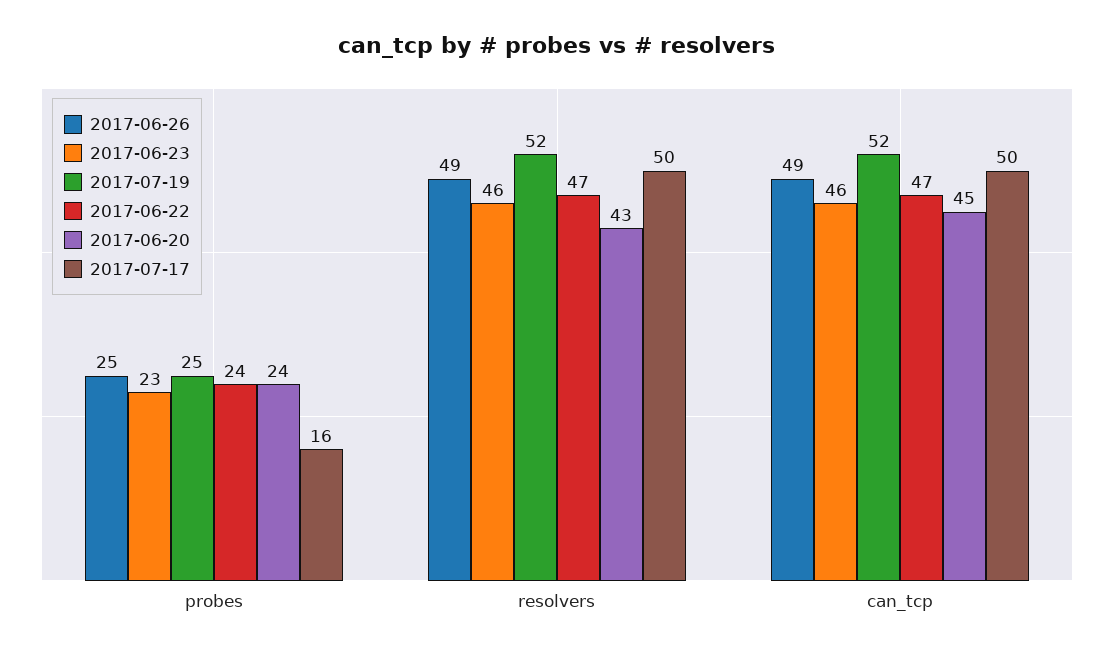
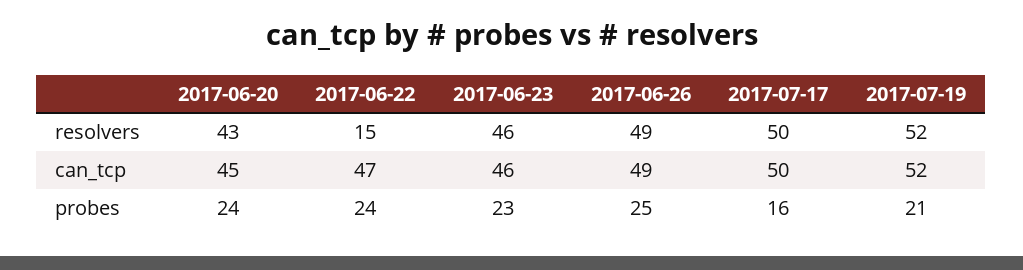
  {
    "2017-06-26": {
      "probes": 25,
      "resolvers": 49,
      "can_tcp": 49
    },
    "2017-06-23": {
      "probes": 23,
      "resolvers": 46,
      "can_tcp": 46
    },
    "2017-07-19": {
-     "probes": 25,
+     "probes": 21,
      "resolvers": 52,
      "can_tcp": 52
    },
    "2017-06-22": {
      "probes": 24,
-     "resolvers": 47,
+     "resolvers": 15,
      "can_tcp": 47
    },
    "2017-06-20": {
      "probes": 24,
      "resolvers": 43,
      "can_tcp": 45
    },
    "2017-07-17": {
      "probes": 16,
      "resolvers": 50,
      "can_tcp": 50
    }
  }

